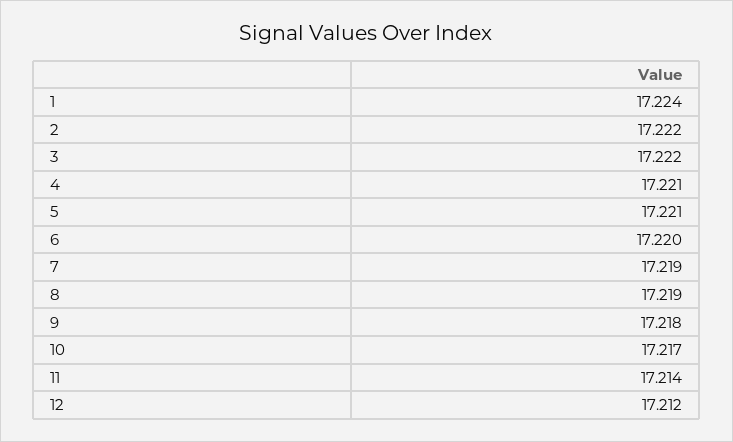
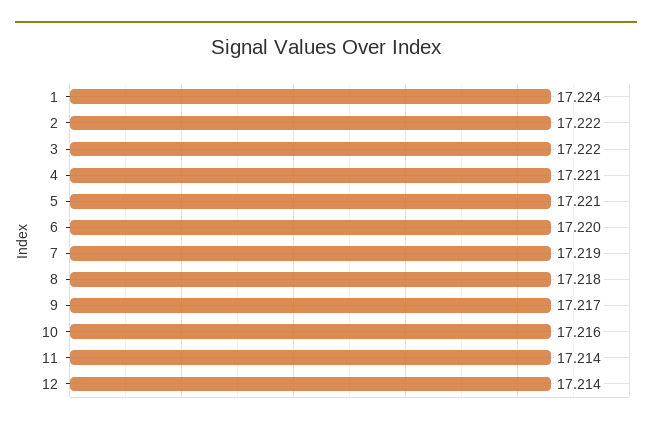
  {
    "1": 17.224,
    "2": 17.222,
    "3": 17.222,
    "4": 17.221,
    "5": 17.221,
    "6": 17.22,
    "7": 17.219,
-   "8": 17.219,
+   "8": 17.218,
-   "9": 17.218,
+   "9": 17.217,
-   "10": 17.217,
+   "10": 17.216,
    "11": 17.214,
-   "12": 17.212
+   "12": 17.214
  }

